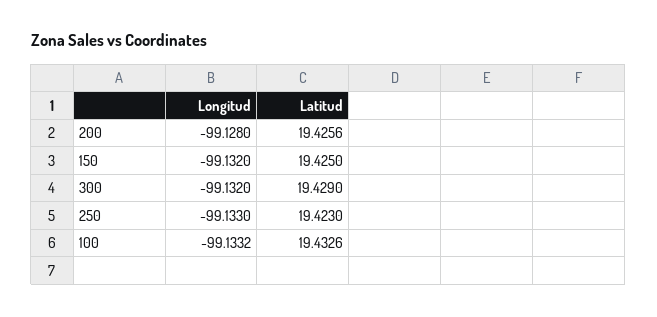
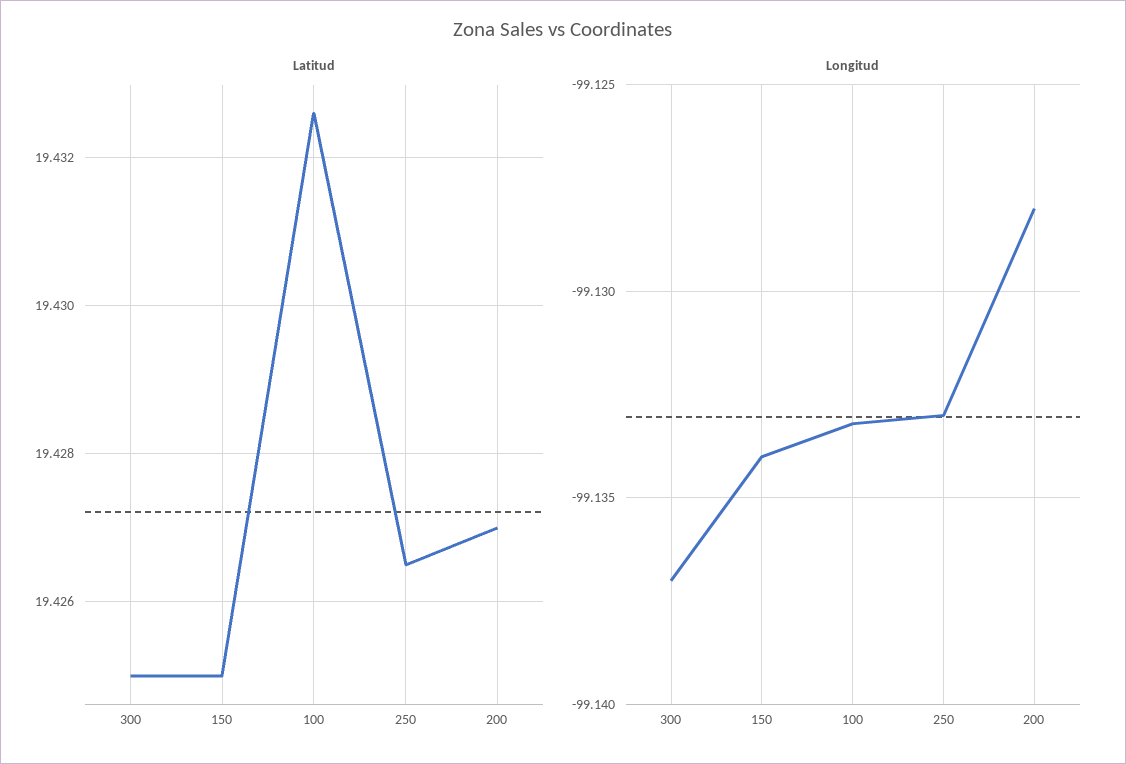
  {
    "Longitud": {
      "200": -99.128,
-     "150": -99.132,
+     "150": -99.134,
-     "300": -99.132,
+     "300": -99.137,
      "250": -99.133,
      "100": -99.1332
    },
    "Latitud": {
-     "200": 19.4256,
+     "200": 19.427,
      "150": 19.425,
-     "300": 19.429,
+     "300": 19.425,
-     "250": 19.423,
+     "250": 19.4265,
      "100": 19.4326
    }
  }

